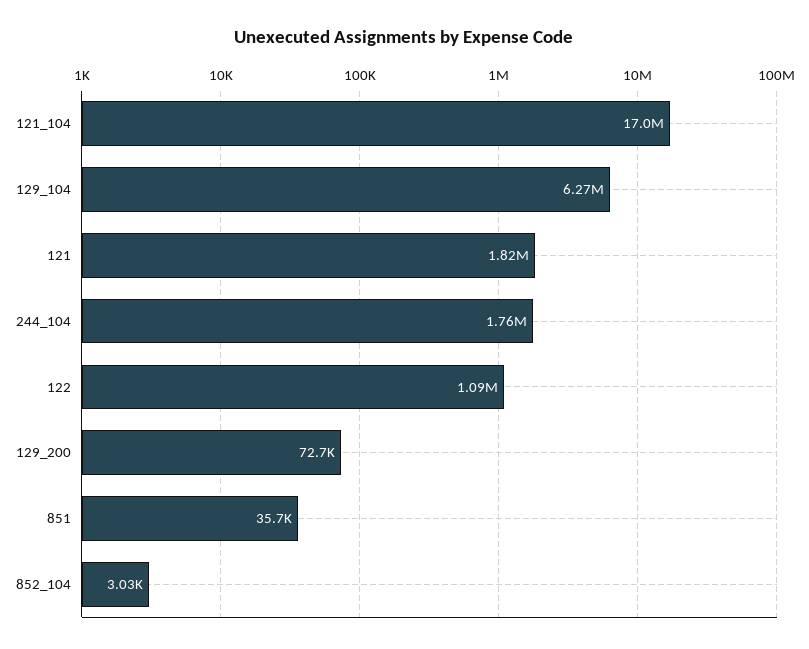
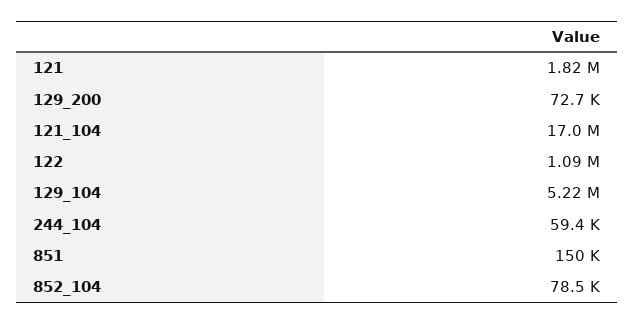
  {
    "121_104": 17000000,
-   "129_104": 6270000,
+   "129_104": 5220000,
    "121": 1820000,
-   "244_104": 1760000,
+   "244_104": 59400,
    "122": 1090000,
    "129_200": 72700,
-   "851": 35700,
+   "851": 150000,
-   "852_104": 3030
+   "852_104": 78500
  }

